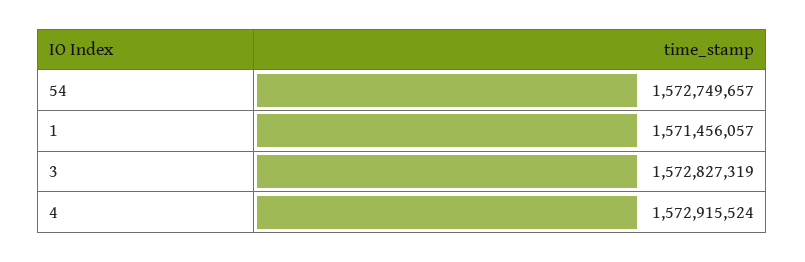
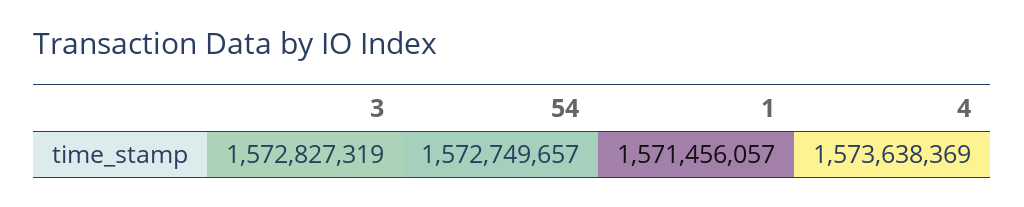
  {
    "54": 1572749657,
    "1": 1571456057,
    "3": 1572827319,
-   "4": 1572915524
+   "4": 1573638369
  }

